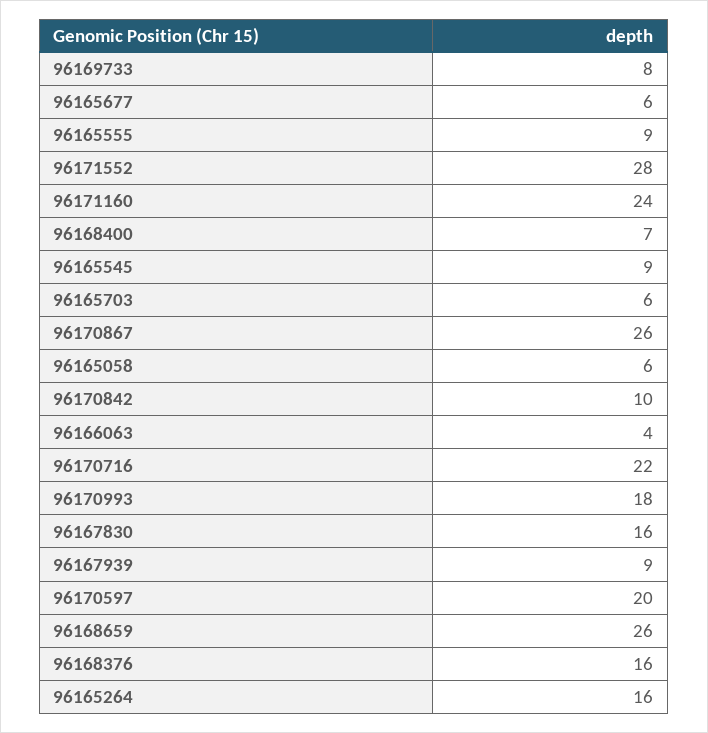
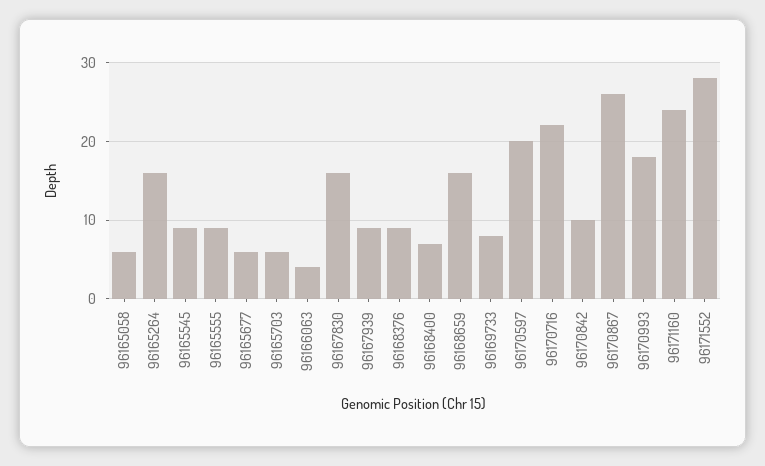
  {
    "96169733": 8,
    "96165677": 6,
    "96165555": 9,
    "96171552": 28,
    "96171160": 24,
    "96168400": 7,
    "96165545": 9,
    "96165703": 6,
    "96170867": 26,
    "96165058": 6,
    "96170842": 10,
    "96166063": 4,
    "96170716": 22,
    "96170993": 18,
    "96167830": 16,
    "96167939": 9,
    "96170597": 20,
-   "96168659": 26,
+   "96168659": 16,
-   "96168376": 16,
+   "96168376": 9,
    "96165264": 16
  }

